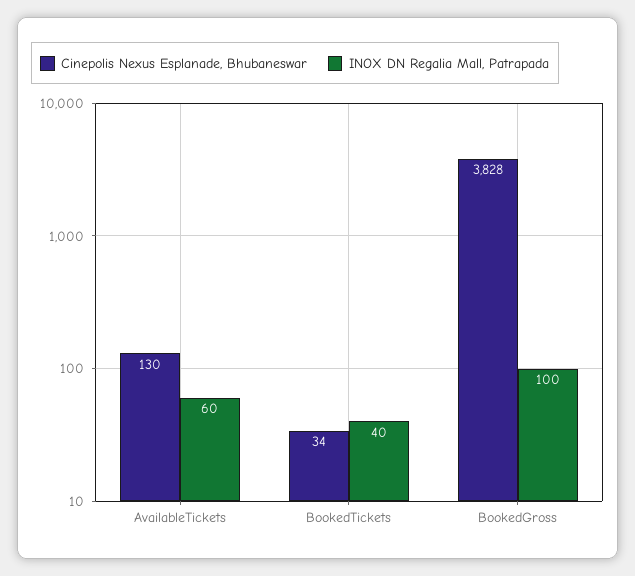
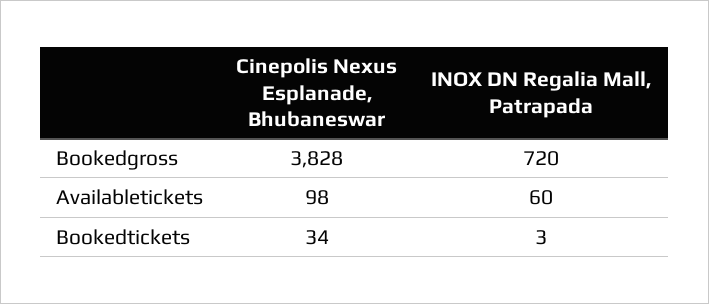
  {
    "Cinepolis Nexus Esplanade, Bhubaneswar": {
-     "AvailableTickets": 130,
+     "AvailableTickets": 98,
      "BookedTickets": 34,
      "BookedGross": 3828
    },
    "INOX DN Regalia Mall, Patrapada": {
      "AvailableTickets": 60,
-     "BookedTickets": 40,
+     "BookedTickets": 3,
-     "BookedGross": 100
+     "BookedGross": 720
    }
  }

